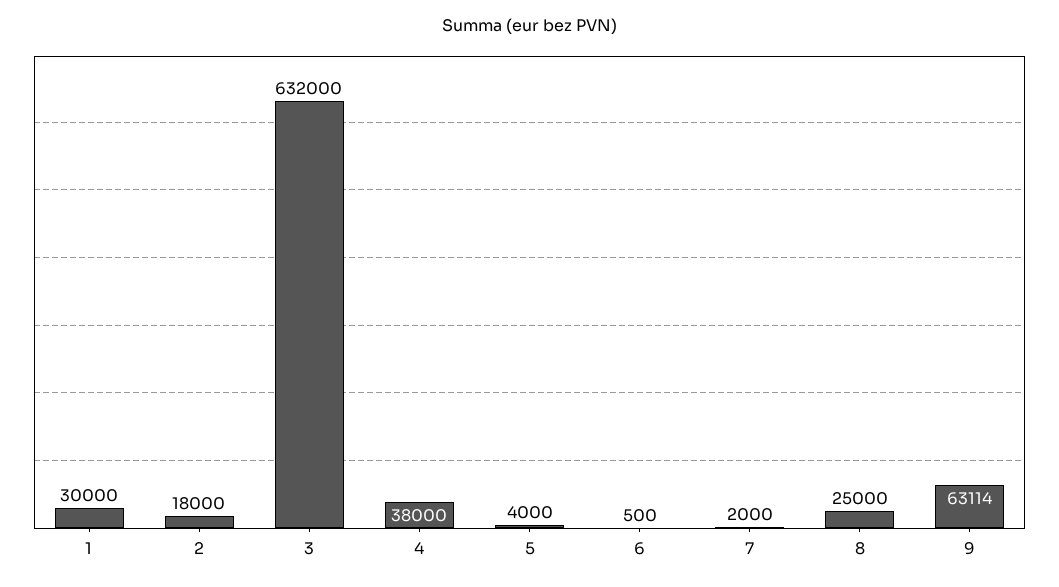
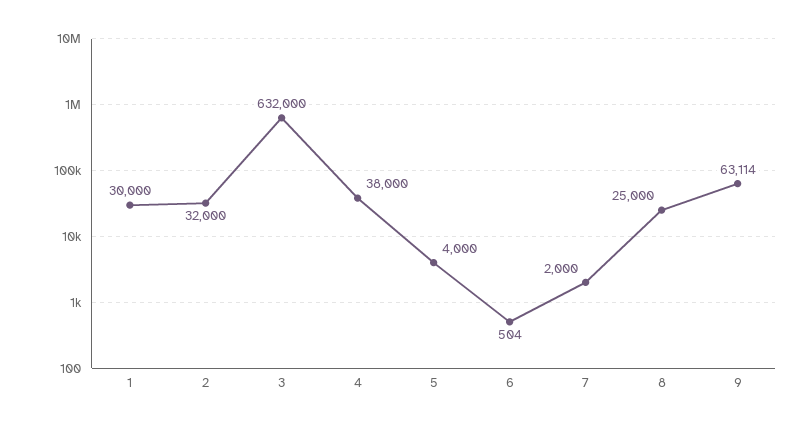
  {
    "1": 30000,
-   "2": 18000,
+   "2": 32000,
    "3": 632000,
    "4": 38000,
    "5": 4000,
-   "6": 500,
+   "6": 504,
    "7": 2000,
    "8": 25000,
    "9": 63114
  }

